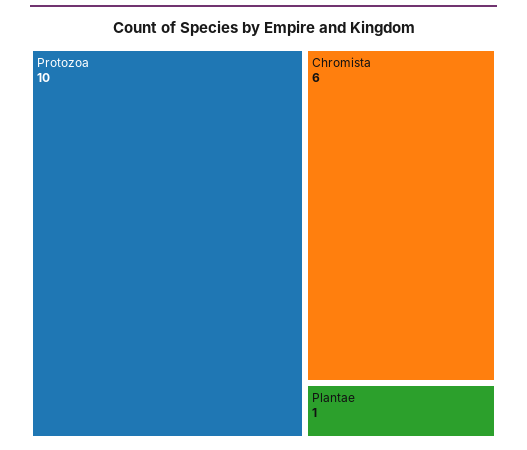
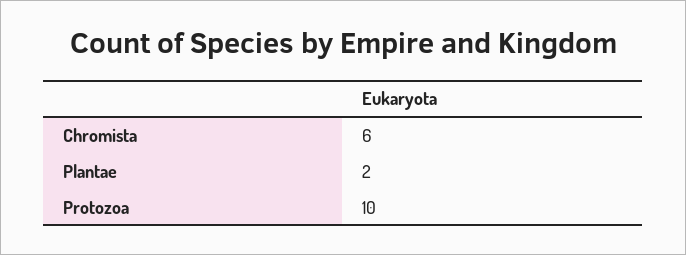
  {
    "Protozoa": 10,
    "Chromista": 6,
-   "Plantae": 1
+   "Plantae": 2
  }

